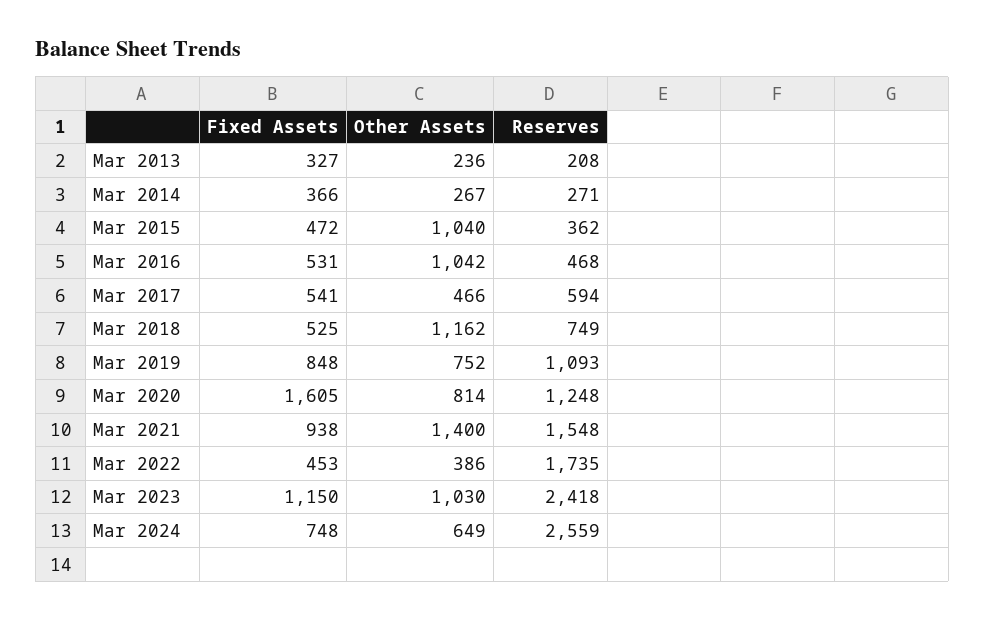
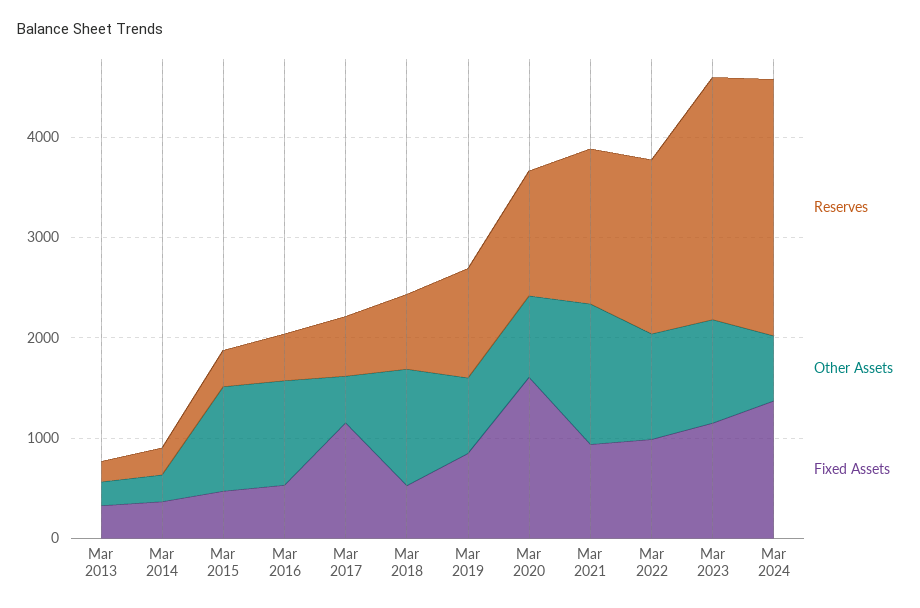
  {
    "Fixed Assets": {
      "Mar 2013": 327,
      "Mar 2014": 366,
      "Mar 2015": 472,
      "Mar 2016": 531,
-     "Mar 2017": 541,
+     "Mar 2017": 1200,
      "Mar 2018": 525,
      "Mar 2019": 848,
      "Mar 2020": 1605,
      "Mar 2021": 938,
-     "Mar 2022": 453,
+     "Mar 2022": 1000,
      "Mar 2023": 1150,
-     "Mar 2024": 748
+     "Mar 2024": 1400
    },
    "Other Assets": {
      "Mar 2013": 236,
      "Mar 2014": 267,
      "Mar 2015": 1040,
      "Mar 2016": 1042,
      "Mar 2017": 466,
      "Mar 2018": 1162,
      "Mar 2019": 752,
      "Mar 2020": 814,
      "Mar 2021": 1400,
-     "Mar 2022": 386,
+     "Mar 2022": 1000,
      "Mar 2023": 1030,
      "Mar 2024": 649
    },
    "Reserves": {
      "Mar 2013": 208,
      "Mar 2014": 271,
      "Mar 2015": 362,
      "Mar 2016": 468,
      "Mar 2017": 594,
      "Mar 2018": 749,
      "Mar 2019": 1093,
      "Mar 2020": 1248,
      "Mar 2021": 1548,
      "Mar 2022": 1735,
      "Mar 2023": 2418,
      "Mar 2024": 2559
    }
  }

